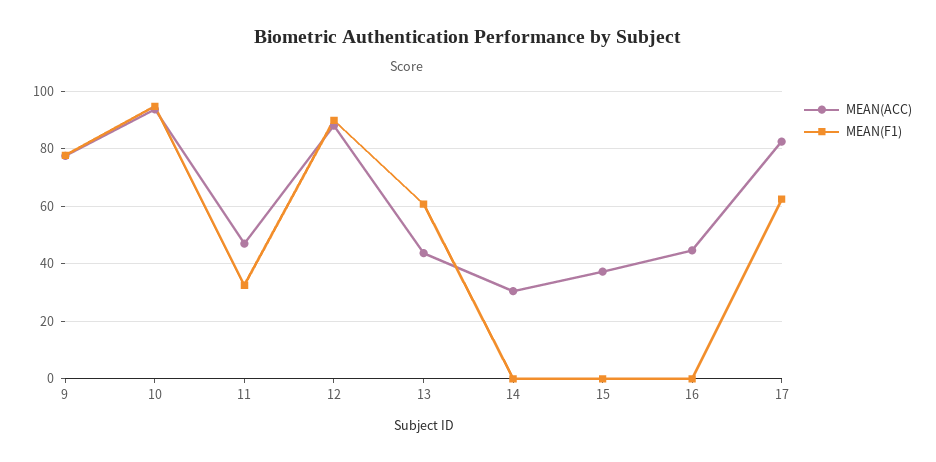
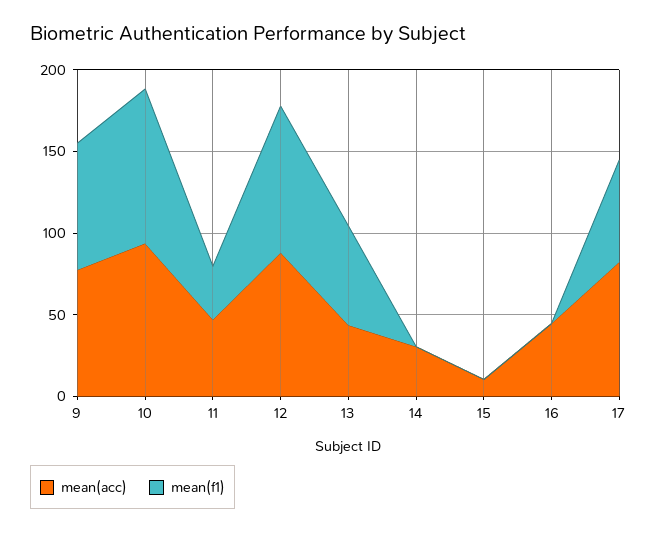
  {
    "MEAN(ACC)": {
      "9": 77.5,
      "10": 92.5,
      "11": 47.5,
      "12": 87.5,
      "13": 42.5,
      "14": 30,
-     "15": 37.5,
+     "15": 10,
      "16": 45,
      "17": 82.5
    },
    "MEAN(F1)": {
      "9": 77.5,
      "10": 95,
      "11": 32.5,
      "12": 90,
      "13": 60,
      "14": 0,
      "15": 0,
      "16": 0,
      "17": 62.5
    }
  }

